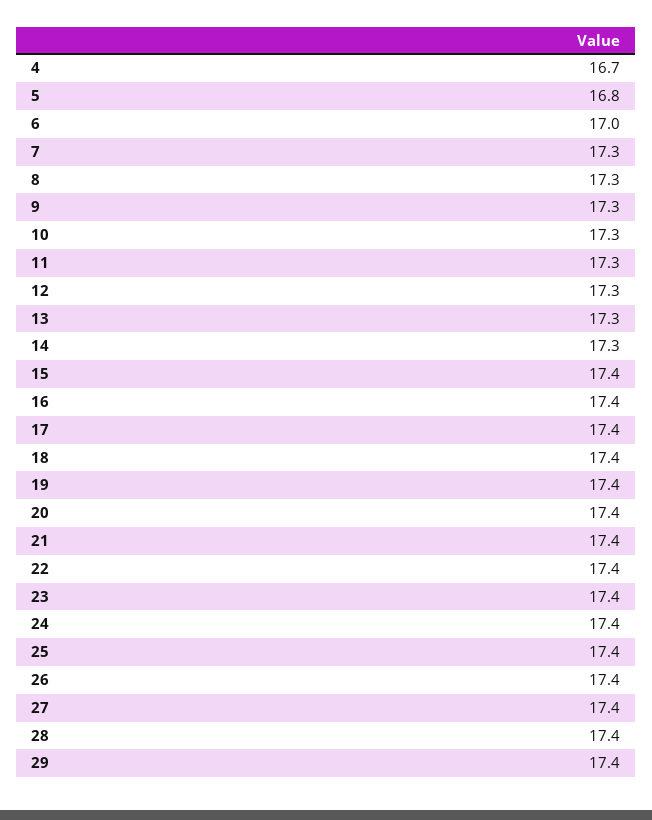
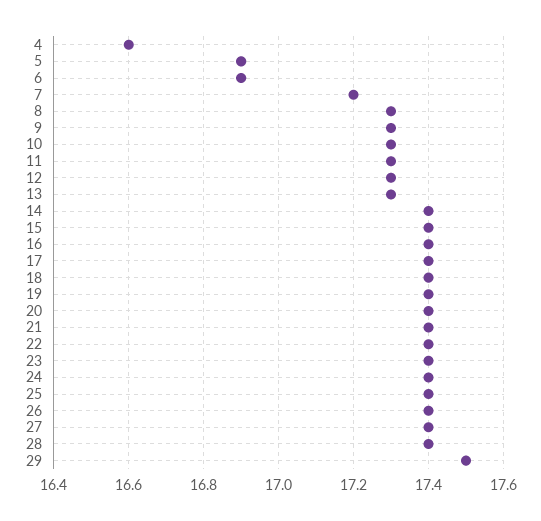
  {
-   "4": 16.7,
+   "4": 16.6,
-   "5": 16.8,
+   "5": 16.9,
-   "6": 17,
+   "6": 16.9,
-   "7": 17.3,
+   "7": 17.2,
    "8": 17.3,
    "9": 17.3,
    "10": 17.3,
    "11": 17.3,
    "12": 17.3,
    "13": 17.3,
-   "14": 17.3,
+   "14": 17.4,
    "15": 17.4,
    "16": 17.4,
    "17": 17.4,
    "18": 17.4,
    "19": 17.4,
    "20": 17.4,
    "21": 17.4,
    "22": 17.4,
    "23": 17.4,
    "24": 17.4,
    "25": 17.4,
    "26": 17.4,
    "27": 17.4,
    "28": 17.4,
-   "29": 17.4
+   "29": 17.5
  }

